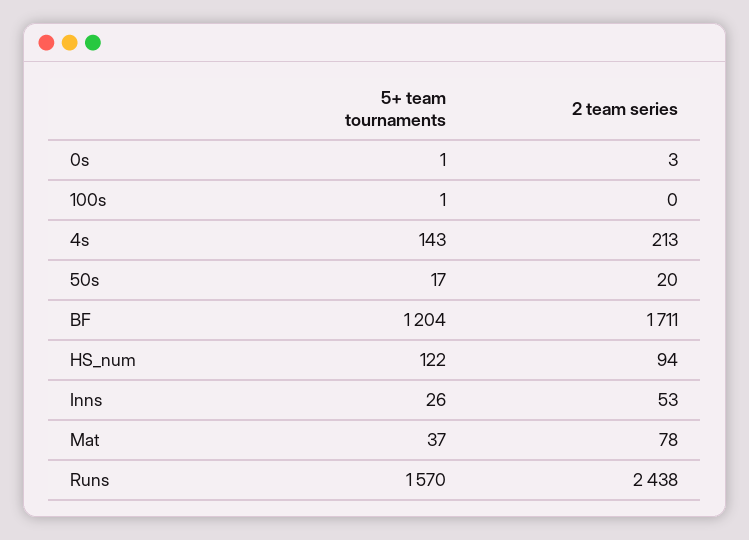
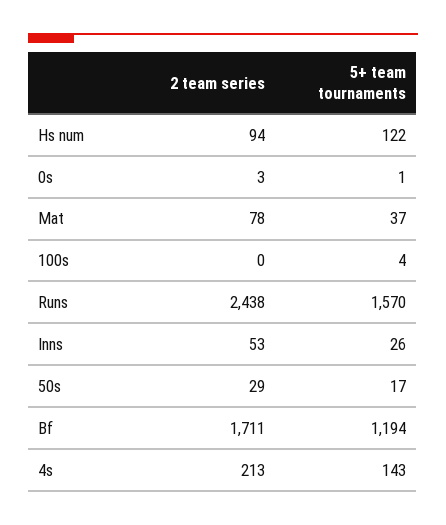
  {
    "5+ team tournaments": {
      "0s": 1,
-     "100s": 1,
+     "100s": 4,
      "4s": 143,
      "50s": 17,
-     "BF": 1204,
+     "BF": 1194,
      "HS_num": 122,
      "Inns": 26,
      "Mat": 37,
      "Runs": 1570
    },
    "2 team series": {
      "0s": 3,
      "100s": 0,
      "4s": 213,
-     "50s": 20,
+     "50s": 29,
      "BF": 1711,
      "HS_num": 94,
      "Inns": 53,
      "Mat": 78,
      "Runs": 2438
    }
  }

